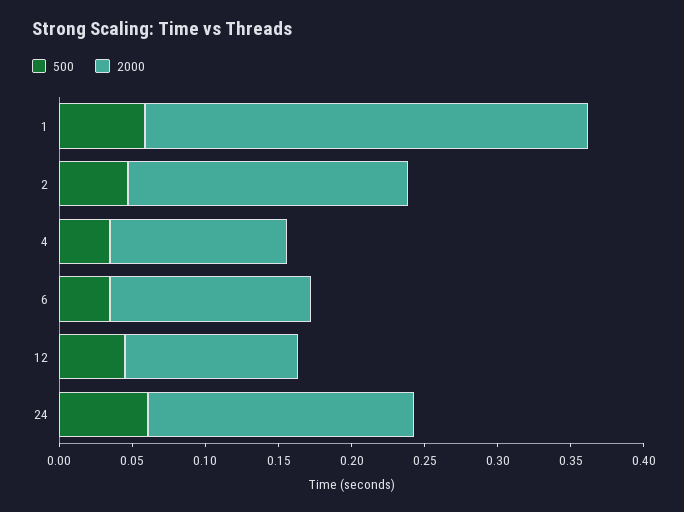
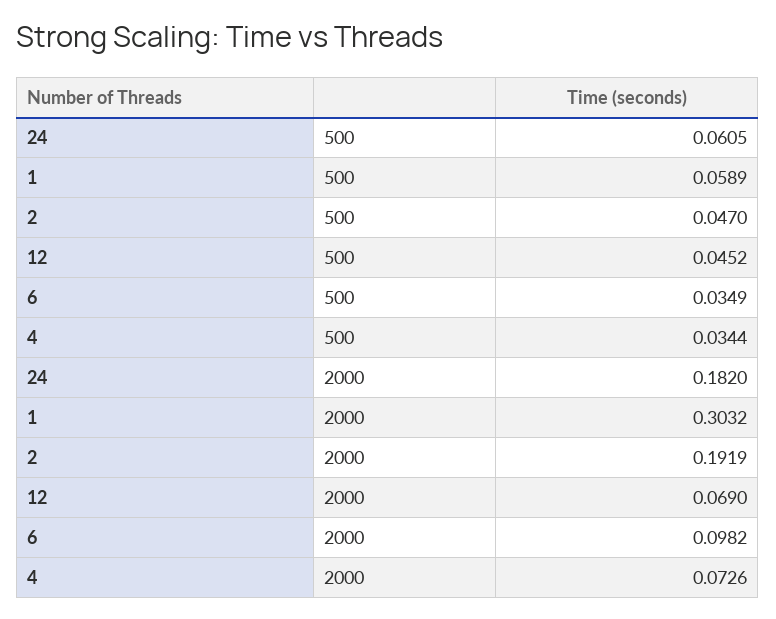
  {
    "500": {
      "1": 0.0589,
      "2": 0.047,
      "4": 0.0344,
      "6": 0.0349,
      "12": 0.0452,
      "24": 0.0605
    },
    "2000": {
      "1": 0.3032,
      "2": 0.1919,
-     "4": 0.12,
+     "4": 0.0726,
-     "6": 0.14,
+     "6": 0.0982,
-     "12": 0.12,
+     "12": 0.069,
      "24": 0.182
    }
  }

